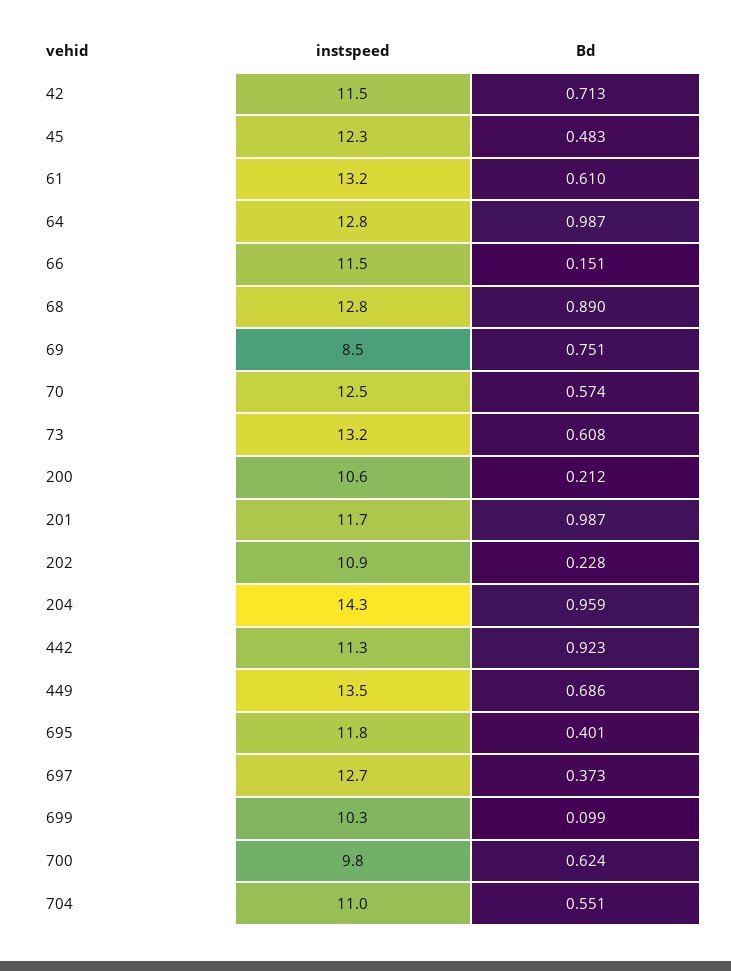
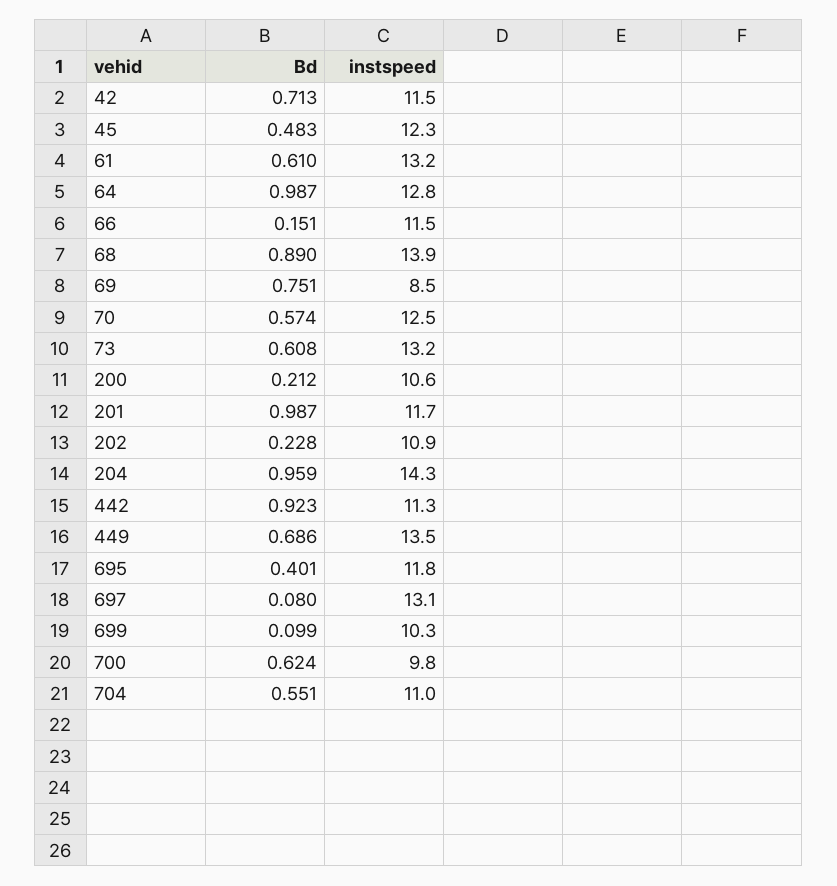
  {
    "instspeed": {
      "42": 11.5,
      "45": 12.3,
      "61": 13.2,
      "64": 12.8,
      "66": 11.5,
-     "68": 12.8,
+     "68": 13.9,
      "69": 8.5,
      "70": 12.5,
      "73": 13.2,
      "200": 10.6,
      "201": 11.7,
      "202": 10.9,
      "204": 14.3,
      "442": 11.3,
      "449": 13.5,
      "695": 11.8,
-     "697": 12.7,
+     "697": 13.1,
      "699": 10.3,
      "700": 9.8,
      "704": 11
    },
    "Bd": {
      "42": 0.713,
      "45": 0.483,
      "61": 0.61,
      "64": 0.987,
      "66": 0.151,
      "68": 0.89,
      "69": 0.751,
      "70": 0.574,
      "73": 0.608,
      "200": 0.212,
      "201": 0.987,
      "202": 0.228,
      "204": 0.959,
      "442": 0.923,
      "449": 0.686,
      "695": 0.401,
-     "697": 0.373,
+     "697": 0.08,
      "699": 0.099,
      "700": 0.624,
      "704": 0.551
    }
  }

